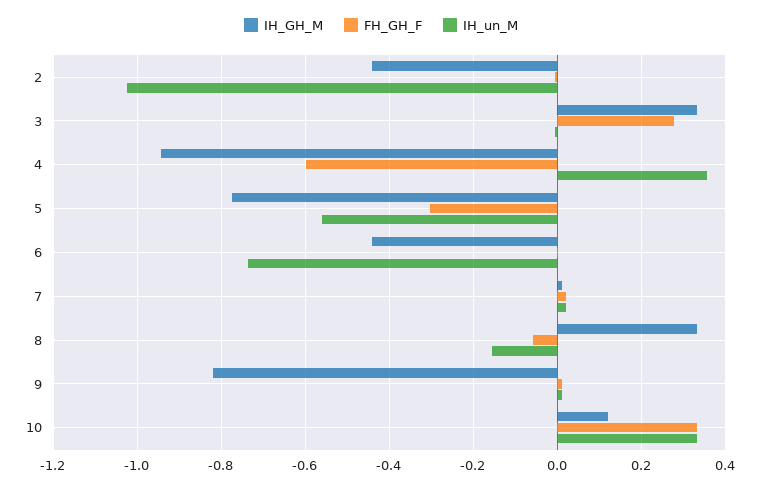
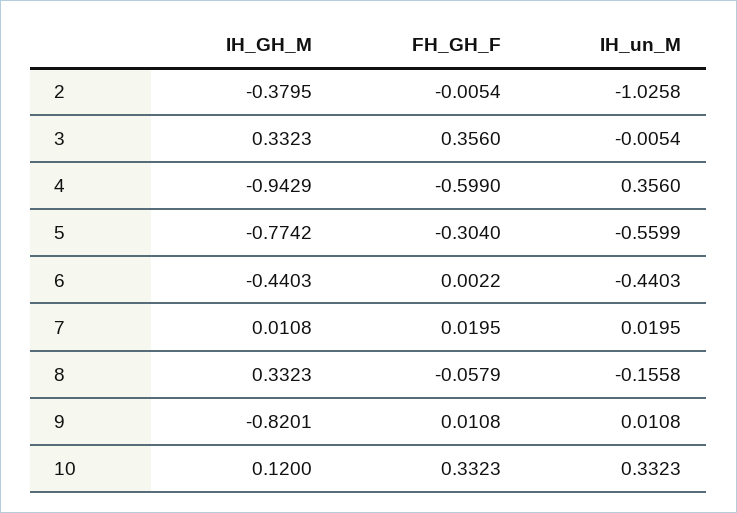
  {
    "IH_GH_M": {
-     "2": -0.44,
+     "2": -0.3795,
      "3": 0.3323,
      "4": -0.9429,
      "5": -0.7742,
      "6": -0.4403,
      "7": 0.0108,
      "8": 0.3323,
      "9": -0.8201,
      "10": 0.12
    },
    "FH_GH_F": {
      "2": -0.0054,
-     "3": 0.28,
+     "3": 0.356,
      "4": -0.599,
      "5": -0.304,
      "6": 0.0022,
      "7": 0.0195,
      "8": -0.0579,
      "9": 0.0108,
      "10": 0.3323
    },
    "IH_un_M": {
      "2": -1.0258,
      "3": -0.0054,
      "4": 0.356,
      "5": -0.5599,
-     "6": -0.74,
+     "6": -0.4403,
      "7": 0.0195,
      "8": -0.1558,
      "9": 0.0108,
      "10": 0.3323
    }
  }

